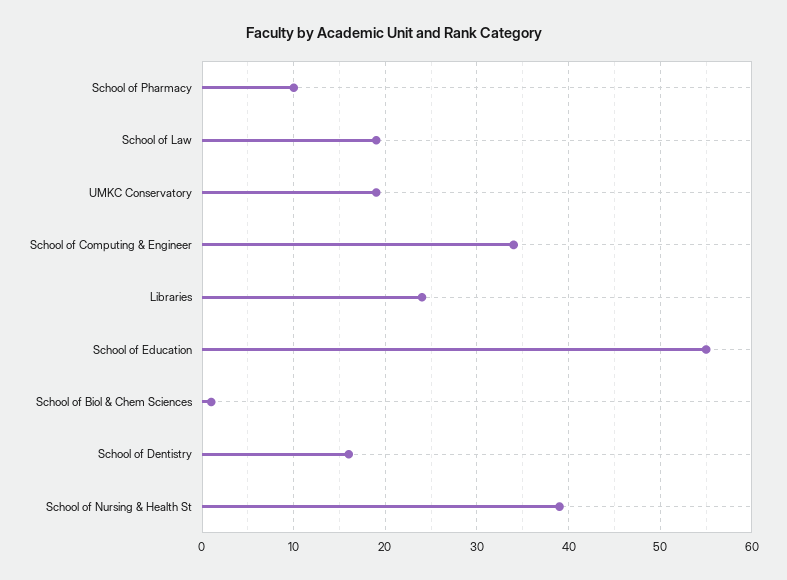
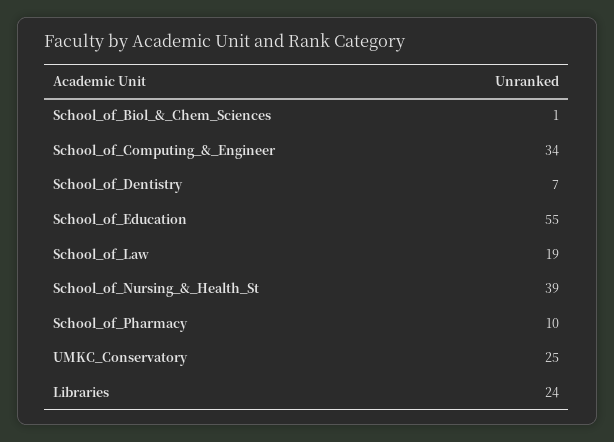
  {
    "School of Pharmacy": 10,
    "School of Law": 19,
-   "UMKC Conservatory": 19,
+   "UMKC Conservatory": 25,
    "School of Computing & Engineer": 34,
    "Libraries": 24,
    "School of Education": 55,
    "School of Biol & Chem Sciences": 1,
-   "School of Dentistry": 16,
+   "School of Dentistry": 7,
    "School of Nursing & Health St": 39
  }

